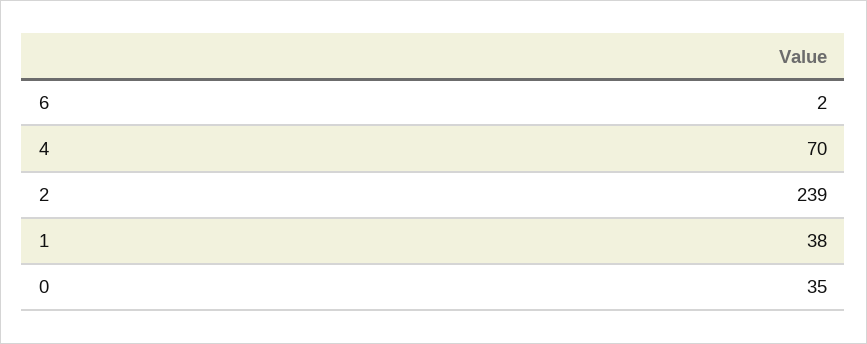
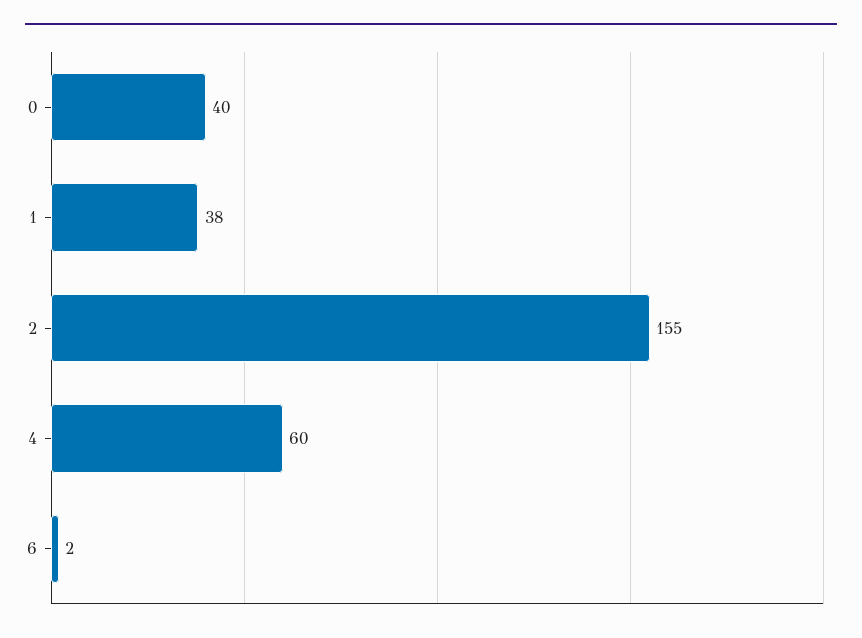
  {
    "6": 2,
-   "4": 70,
+   "4": 60,
-   "2": 239,
+   "2": 155,
    "1": 38,
-   "0": 35
+   "0": 40
  }

